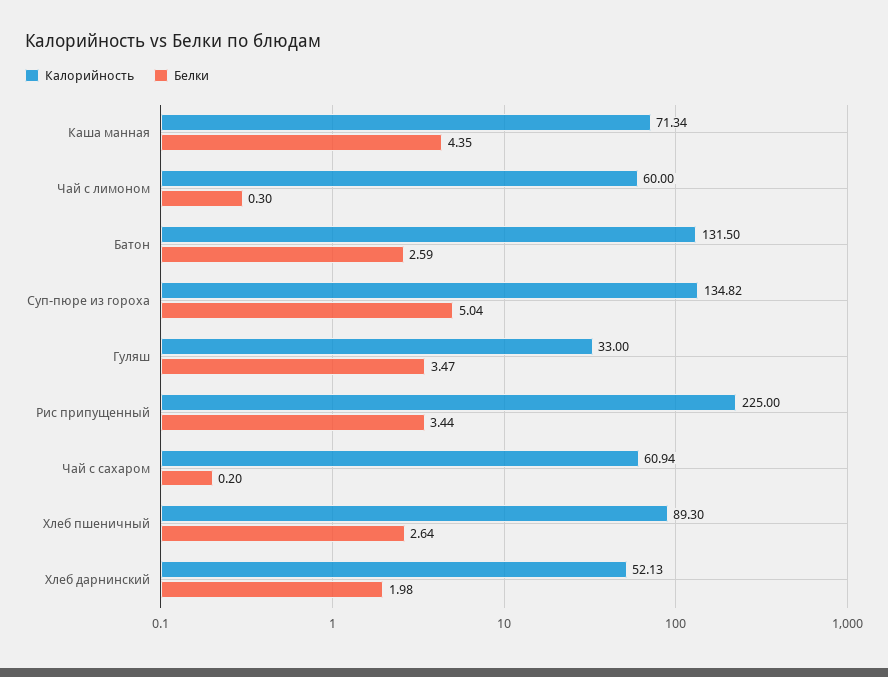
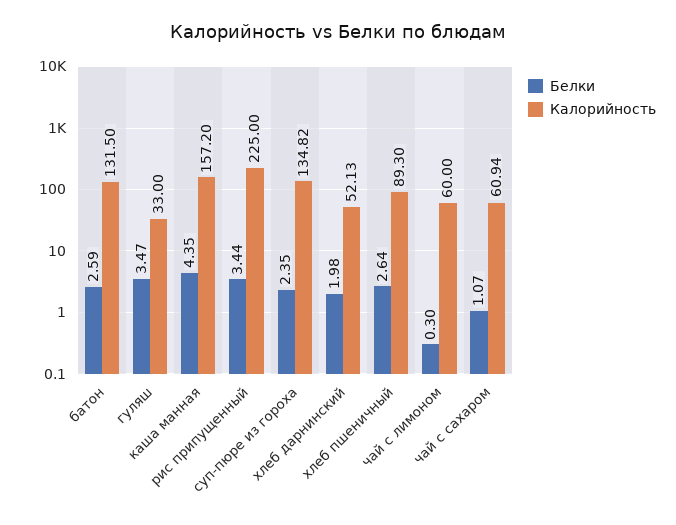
  {
    "Калорийность": {
-     "Каша манная": 71.34,
+     "Каша манная": 157.2,
      "Чай с лимоном": 60,
      "Батон": 131.5,
      "Суп-пюре из гороха": 134.82,
      "Гуляш": 33,
      "Рис припущенный": 225,
      "Чай с сахаром": 60.94,
      "Хлеб пшеничный": 89.3,
      "Хлеб дарнинский": 52.13
    },
    "Белки": {
      "Каша манная": 4.35,
      "Чай с лимоном": 0.3,
      "Батон": 2.59,
-     "Суп-пюре из гороха": 5.04,
+     "Суп-пюре из гороха": 2.35,
      "Гуляш": 3.47,
      "Рис припущенный": 3.44,
-     "Чай с сахаром": 0.2,
+     "Чай с сахаром": 1.07,
      "Хлеб пшеничный": 2.64,
      "Хлеб дарнинский": 1.98
    }
  }

